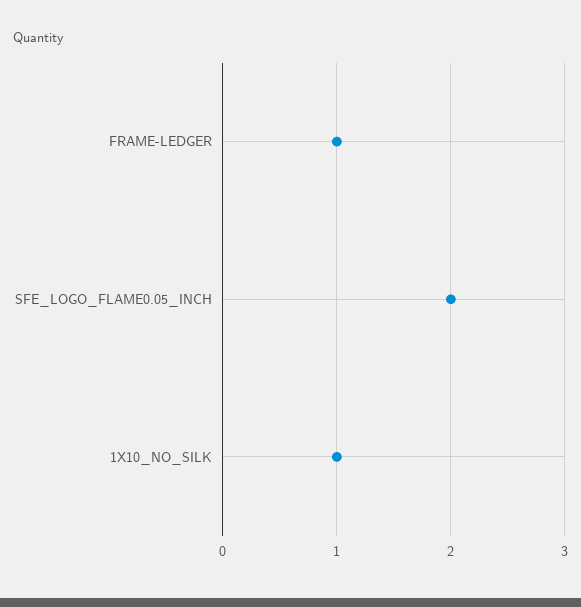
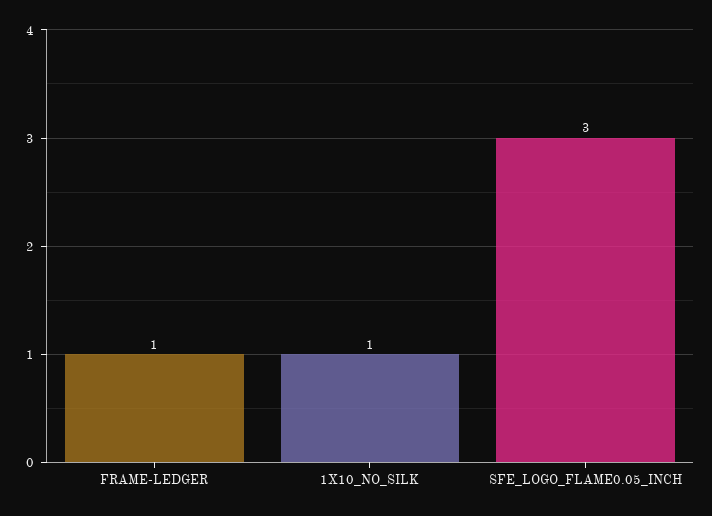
  {
    "FRAME-LEDGER": 1,
-   "SFE_LOGO_FLAME0.05_INCH": 2,
+   "SFE_LOGO_FLAME0.05_INCH": 3,
    "1X10_NO_SILK": 1
  }

